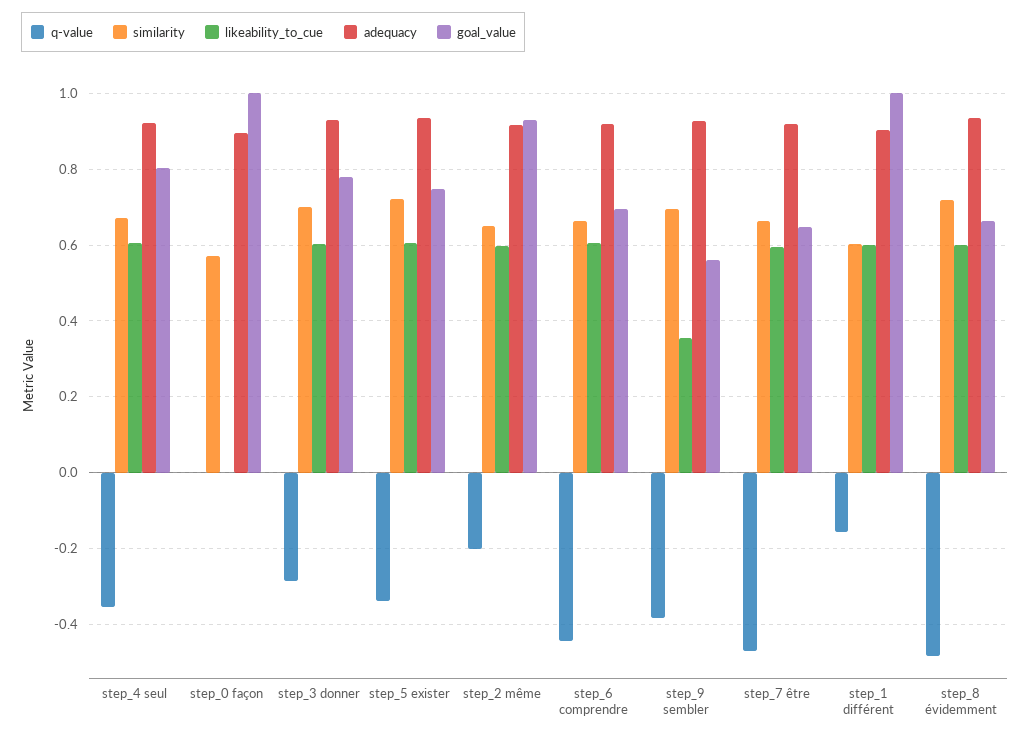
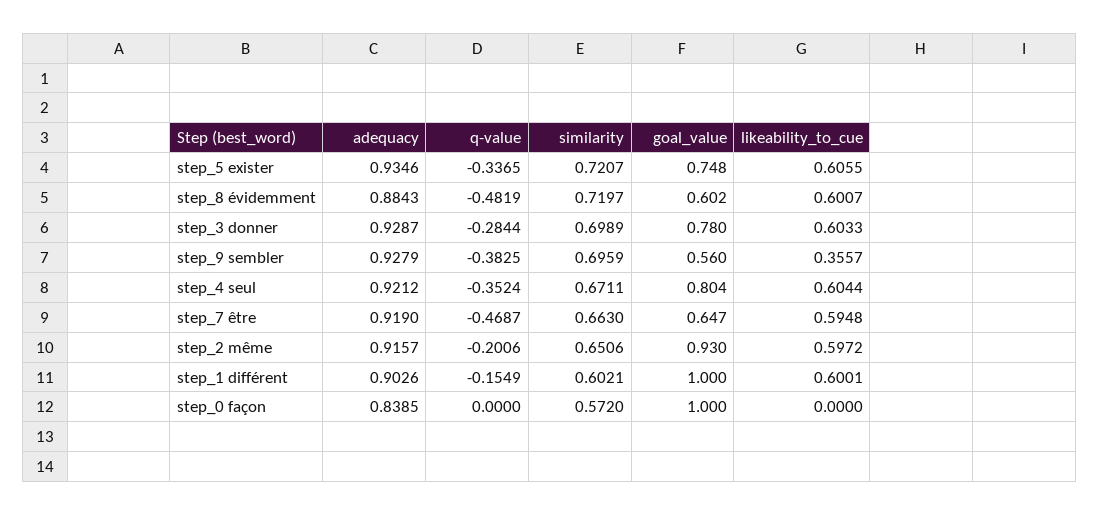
  {
    "q-value": {
      "step_4 seul": -0.3524,
      "step_0 façon": 0,
      "step_3 donner": -0.2844,
      "step_5 exister": -0.3365,
      "step_2 même": -0.2006,
-     "step_6 comprendre": -0.44,
      "step_9 sembler": -0.3825,
      "step_7 être": -0.4687,
      "step_1 différent": -0.1549,
      "step_8 évidemment": -0.4819
    },
    "similarity": {
      "step_4 seul": 0.6711,
      "step_0 façon": 0.572,
      "step_3 donner": 0.6989,
      "step_5 exister": 0.7207,
      "step_2 même": 0.6506,
-     "step_6 comprendre": 0.66,
      "step_9 sembler": 0.6959,
      "step_7 être": 0.663,
      "step_1 différent": 0.6021,
      "step_8 évidemment": 0.7197
    },
    "likeability_to_cue": {
      "step_4 seul": 0.6044,
      "step_0 façon": 0,
      "step_3 donner": 0.6033,
      "step_5 exister": 0.6055,
      "step_2 même": 0.5972,
-     "step_6 comprendre": 0.6,
      "step_9 sembler": 0.3557,
      "step_7 être": 0.5948,
      "step_1 différent": 0.6001,
      "step_8 évidemment": 0.6007
    },
    "adequacy": {
      "step_4 seul": 0.9212,
-     "step_0 façon": 0.9,
+     "step_0 façon": 0.8385,
      "step_3 donner": 0.9287,
      "step_5 exister": 0.9346,
      "step_2 même": 0.9157,
-     "step_6 comprendre": 0.92,
      "step_9 sembler": 0.9279,
      "step_7 être": 0.919,
      "step_1 différent": 0.9026,
-     "step_8 évidemment": 0.94
+     "step_8 évidemment": 0.8843
    },
    "goal_value": {
      "step_4 seul": 0.804,
      "step_0 façon": 1,
      "step_3 donner": 0.78,
      "step_5 exister": 0.748,
      "step_2 même": 0.93,
-     "step_6 comprendre": 0.7,
      "step_9 sembler": 0.56,
      "step_7 être": 0.647,
      "step_1 différent": 1,
-     "step_8 évidemment": 0.66
+     "step_8 évidemment": 0.602
    }
  }

